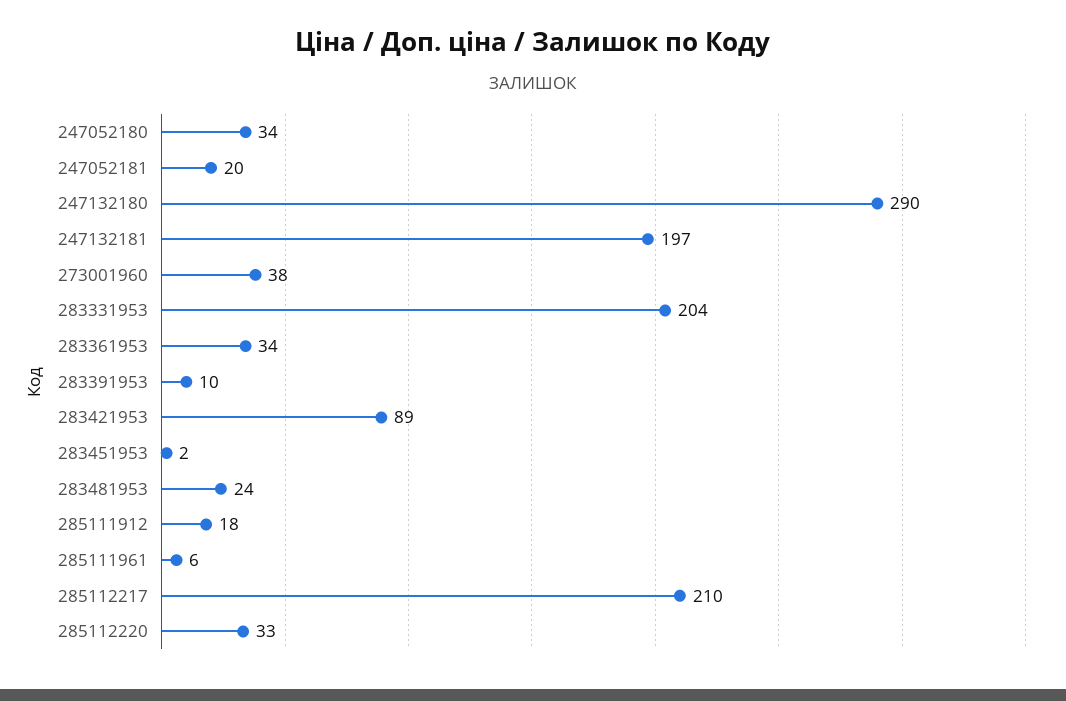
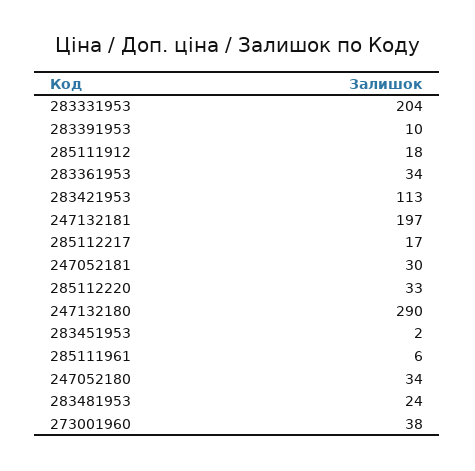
  {
    "247052180": 34,
-   "247052181": 20,
+   "247052181": 30,
    "247132180": 290,
    "247132181": 197,
    "273001960": 38,
    "283331953": 204,
    "283361953": 34,
    "283391953": 10,
-   "283421953": 89,
+   "283421953": 113,
    "283451953": 2,
    "283481953": 24,
    "285111912": 18,
    "285111961": 6,
-   "285112217": 210,
+   "285112217": 17,
    "285112220": 33
  }

